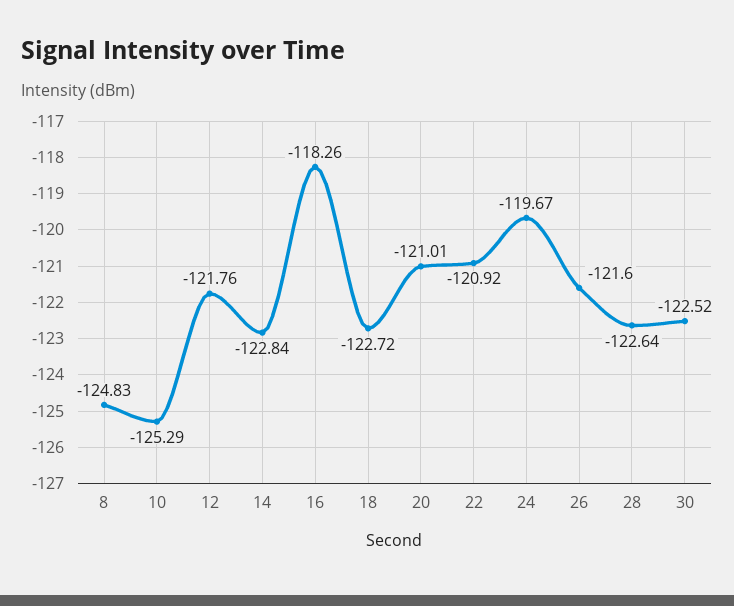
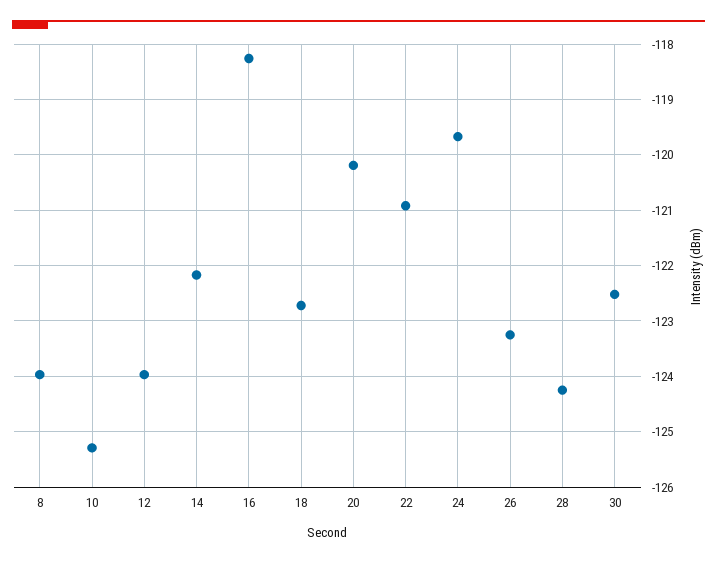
  {
-   "8": -124.83,
+   "8": -124,
    "10": -125.29,
-   "12": -121.76,
+   "12": -124,
-   "14": -122.84,
+   "14": -122.2,
    "16": -118.26,
    "18": -122.72,
-   "20": -121.01,
+   "20": -120.2,
    "22": -120.92,
    "24": -119.67,
-   "26": -121.6,
+   "26": -123.2,
-   "28": -122.64,
+   "28": -124.2,
    "30": -122.52
  }

